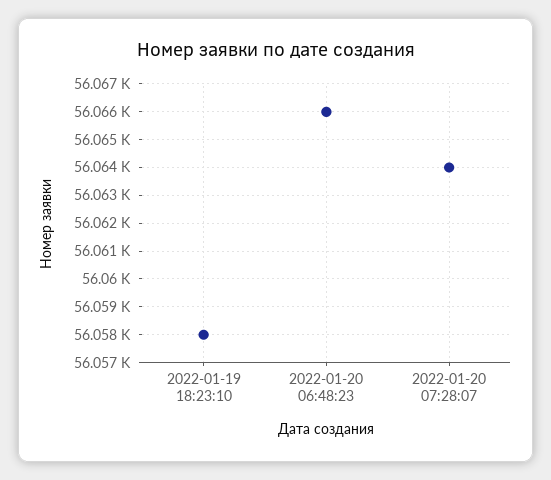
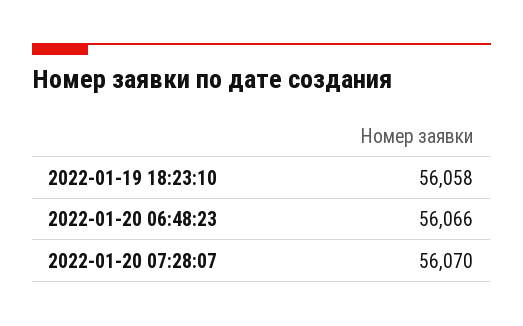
  {
    "2022-01-19 18:23:10": 56058,
    "2022-01-20 06:48:23": 56066,
-   "2022-01-20 07:28:07": 56064
+   "2022-01-20 07:28:07": 56070
  }

